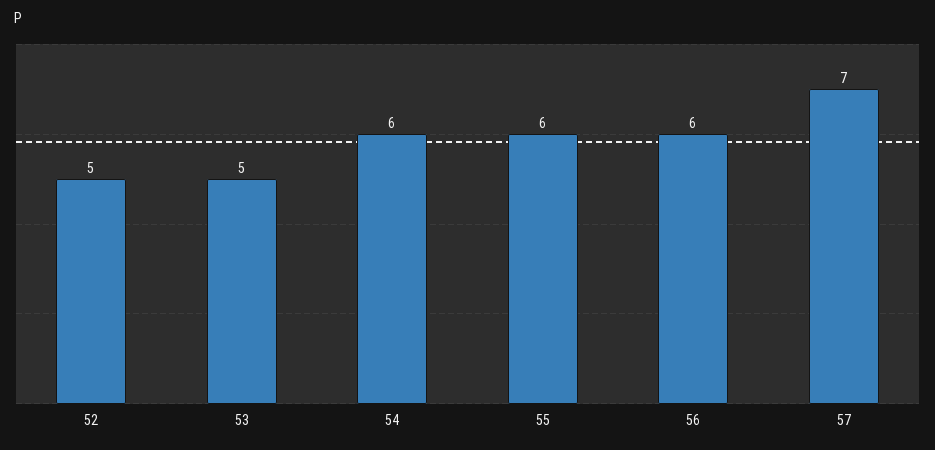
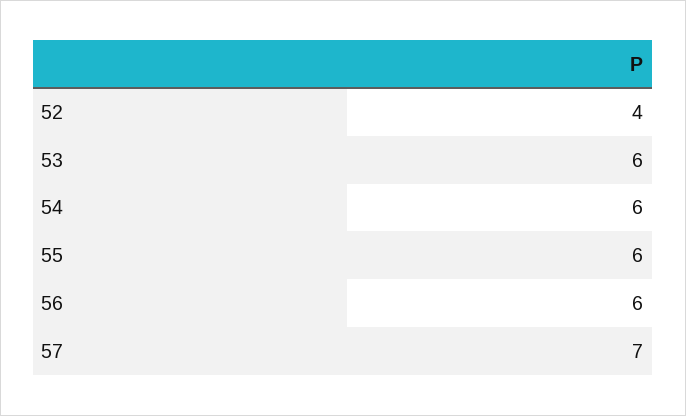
  {
-   "52": 5,
+   "52": 4,
-   "53": 5,
+   "53": 6,
    "54": 6,
    "55": 6,
    "56": 6,
    "57": 7
  }

